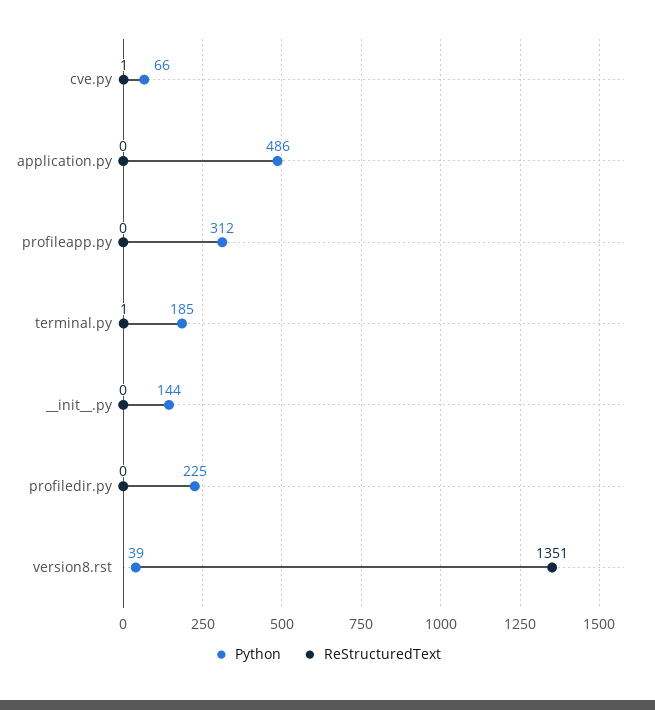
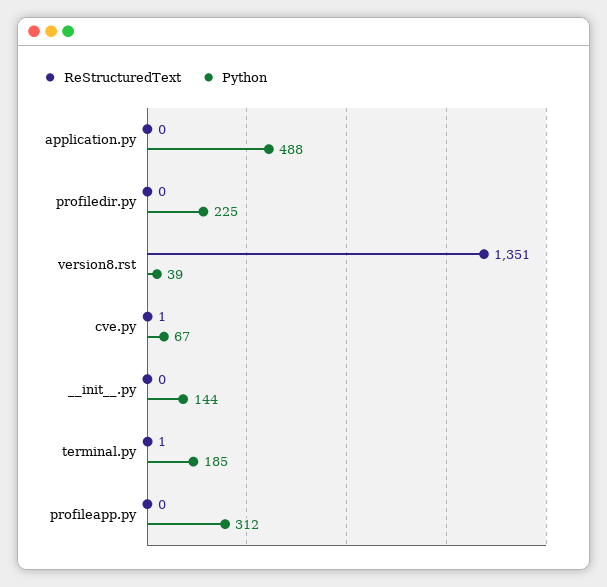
  {
    "Python": {
-     "cve.py": 66,
+     "cve.py": 67,
-     "application.py": 486,
+     "application.py": 488,
      "profileapp.py": 312,
      "terminal.py": 185,
      "__init__.py": 144,
      "profiledir.py": 225,
      "version8.rst": 39
    },
    "ReStructuredText": {
      "cve.py": 1,
      "application.py": 0,
      "profileapp.py": 0,
      "terminal.py": 1,
      "__init__.py": 0,
      "profiledir.py": 0,
      "version8.rst": 1351
    }
  }

